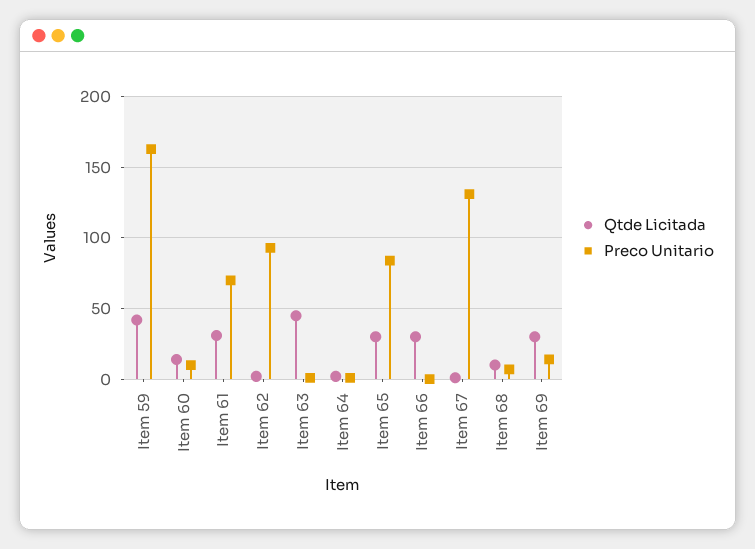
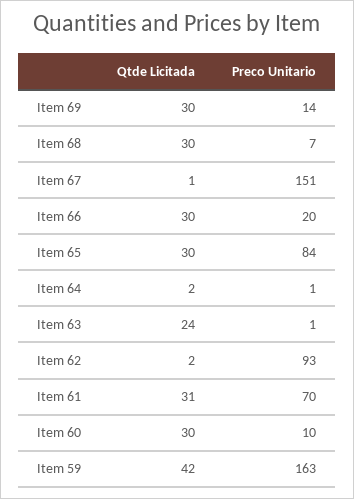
  {
    "Qtde Licitada": {
      "Item 59": 42,
-     "Item 60": 15,
+     "Item 60": 30,
      "Item 61": 31,
      "Item 62": 2,
-     "Item 63": 45,
+     "Item 63": 24,
      "Item 64": 2,
      "Item 65": 30,
      "Item 66": 30,
      "Item 67": 1,
-     "Item 68": 10,
+     "Item 68": 30,
      "Item 69": 30
    },
    "Preco Unitario": {
      "Item 59": 163,
      "Item 60": 10,
      "Item 61": 70,
      "Item 62": 93,
      "Item 63": 1,
      "Item 64": 1,
      "Item 65": 84,
-     "Item 66": 0,
+     "Item 66": 20,
-     "Item 67": 130,
+     "Item 67": 151,
      "Item 68": 7,
      "Item 69": 14
    }
  }

